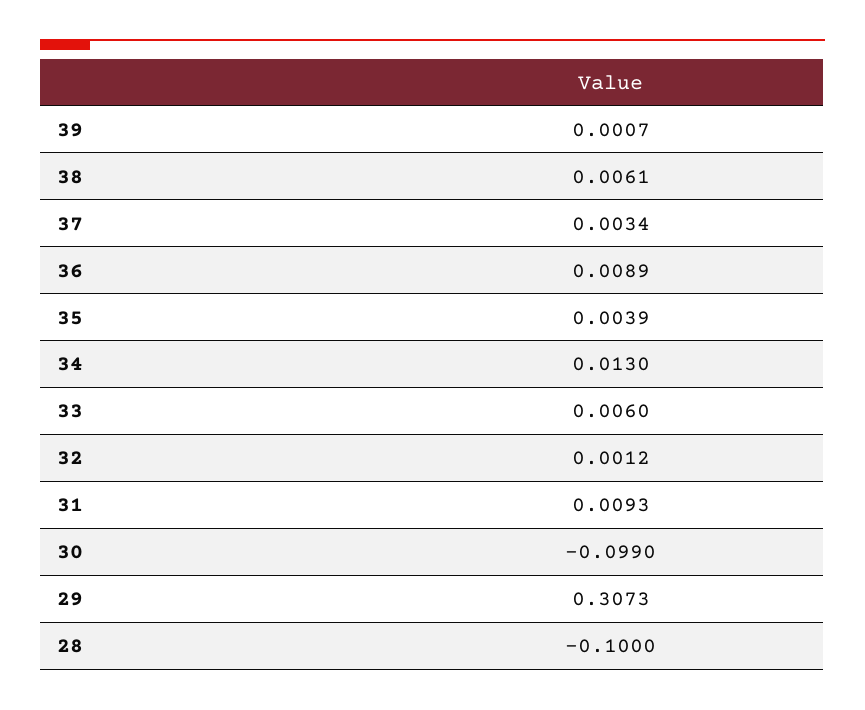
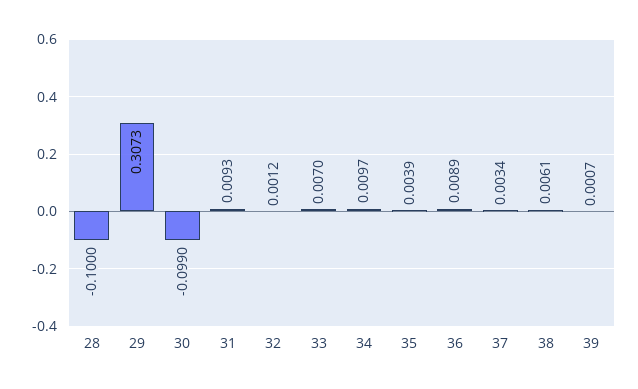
  {
    "39": 0.0007,
    "38": 0.0061,
    "37": 0.0034,
    "36": 0.0089,
    "35": 0.0039,
-   "34": 0.013,
+   "34": 0.0097,
-   "33": 0.006,
+   "33": 0.007,
    "32": 0.0012,
    "31": 0.0093,
    "30": -0.099,
    "29": 0.3073,
    "28": -0.1
  }

